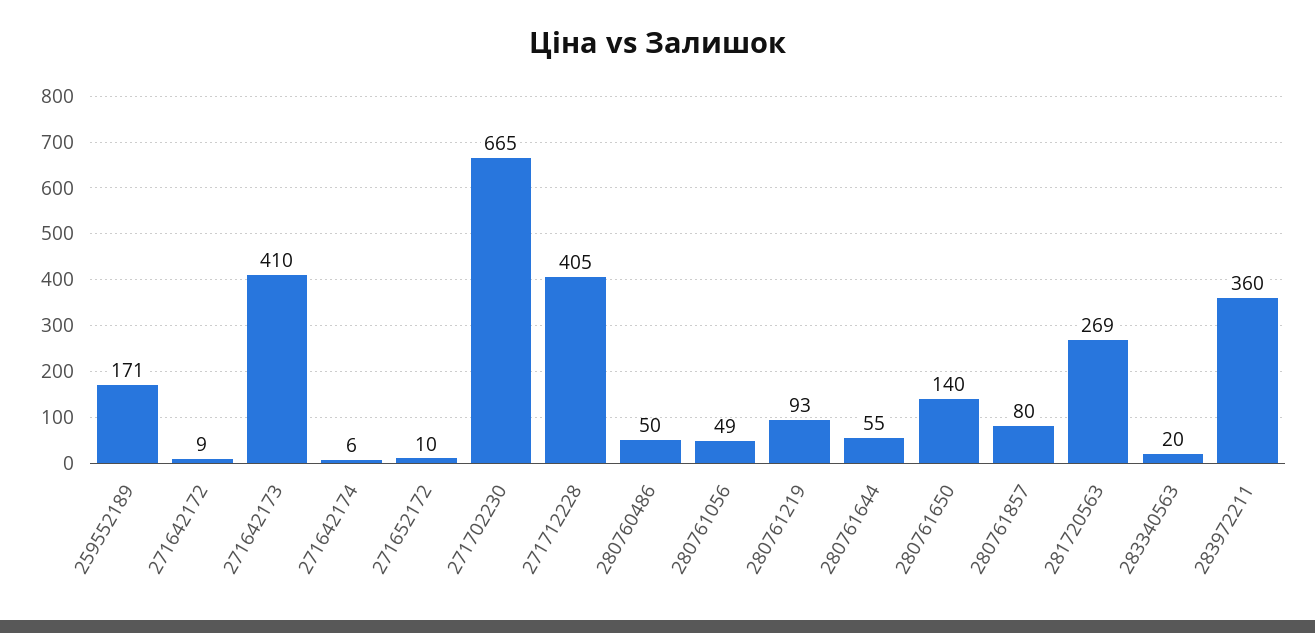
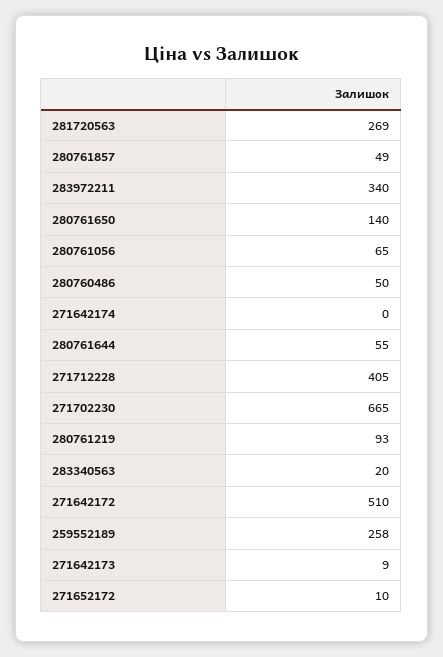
  {
-   "259552189": 171,
+   "259552189": 258,
-   "271642172": 9,
+   "271642172": 510,
-   "271642173": 410,
+   "271642173": 9,
-   "271642174": 6,
+   "271642174": 0,
    "271652172": 10,
    "271702230": 665,
    "271712228": 405,
    "280760486": 50,
-   "280761056": 49,
+   "280761056": 65,
    "280761219": 93,
    "280761644": 55,
    "280761650": 140,
-   "280761857": 80,
+   "280761857": 49,
    "281720563": 269,
    "283340563": 20,
-   "283972211": 360
+   "283972211": 340
  }

